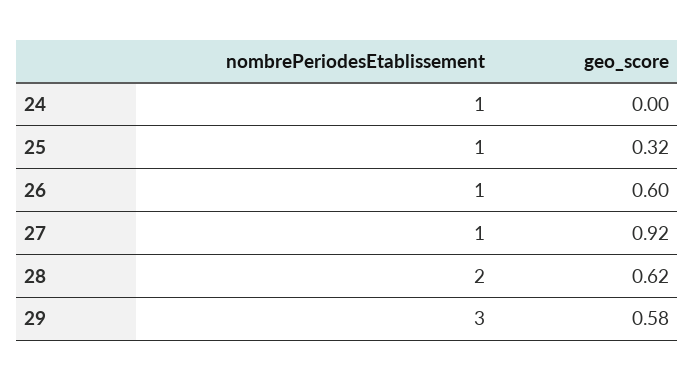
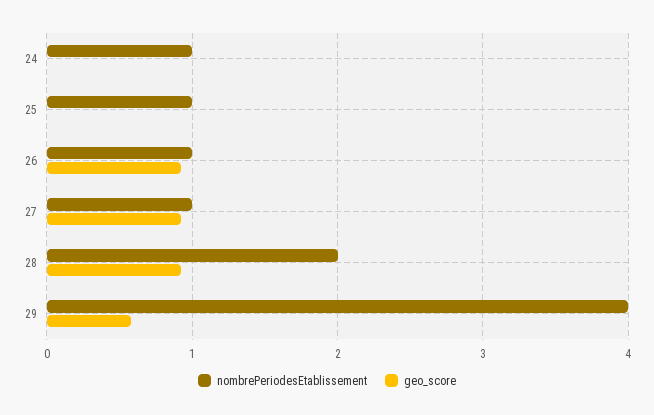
  {
    "nombrePeriodesEtablissement": {
      "24": 1,
      "25": 1,
      "26": 1,
      "27": 1,
      "28": 2,
-     "29": 3
+     "29": 4
    },
    "geo_score": {
      "24": 0,
-     "25": 0.32,
+     "25": 0,
-     "26": 0.6,
+     "26": 0.9,
      "27": 0.92,
-     "28": 0.62,
+     "28": 0.9,
      "29": 0.58
    }
  }

